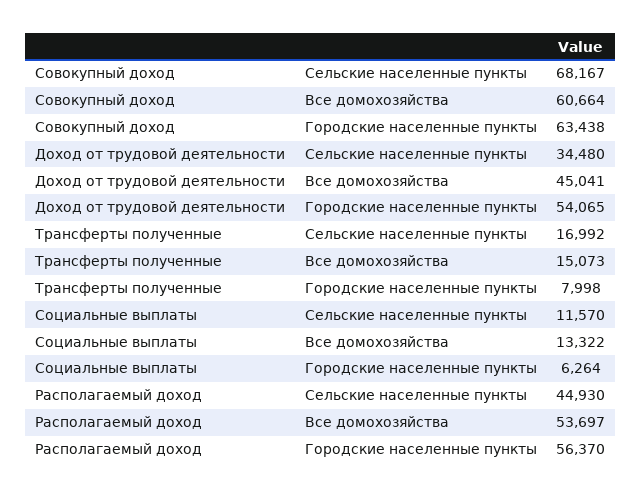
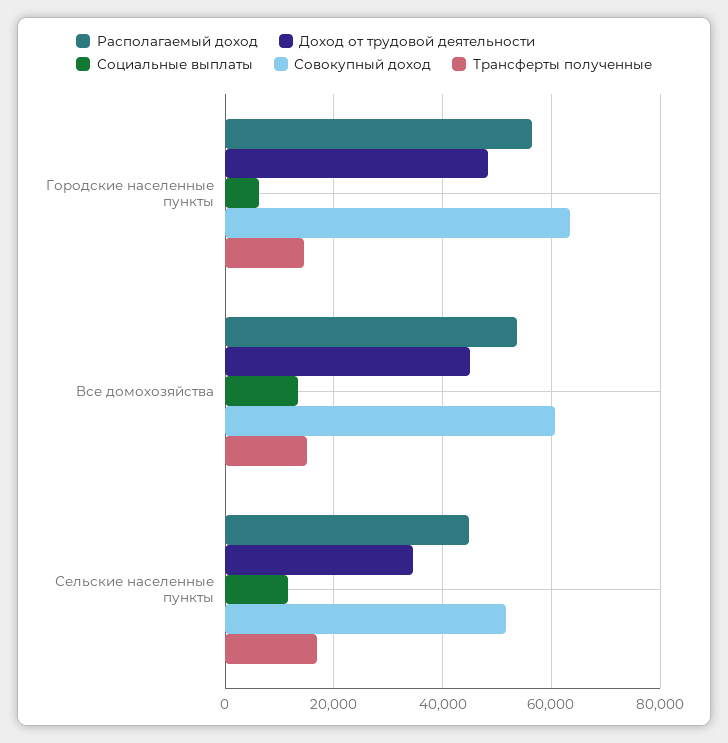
  {
    "Совокупный доход": {
-     "Сельские населенные пункты": 68167,
+     "Сельские населенные пункты": 52000,
      "Все домохозяйства": 60664,
      "Городские населенные пункты": 63438
    },
    "Доход от трудовой деятельности": {
      "Сельские населенные пункты": 34480,
      "Все домохозяйства": 45041,
-     "Городские населенные пункты": 54065
+     "Городские населенные пункты": 48000
    },
    "Трансферты полученные": {
      "Сельские населенные пункты": 16992,
      "Все домохозяйства": 15073,
-     "Городские населенные пункты": 7998
+     "Городские населенные пункты": 14000
    },
    "Социальные выплаты": {
      "Сельские населенные пункты": 11570,
      "Все домохозяйства": 13322,
      "Городские населенные пункты": 6264
    },
    "Располагаемый доход": {
      "Сельские населенные пункты": 44930,
      "Все домохозяйства": 53697,
      "Городские населенные пункты": 56370
    }
  }

